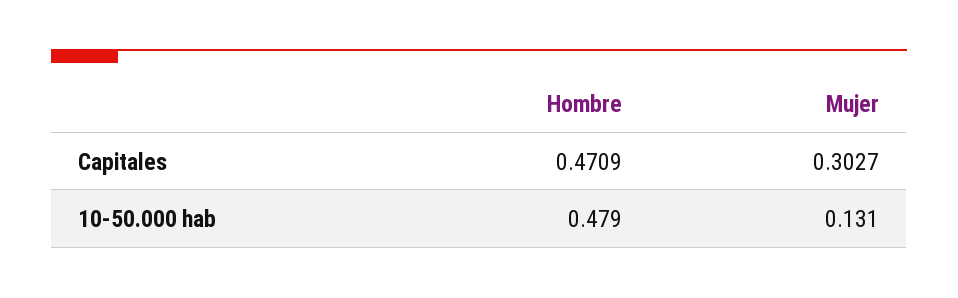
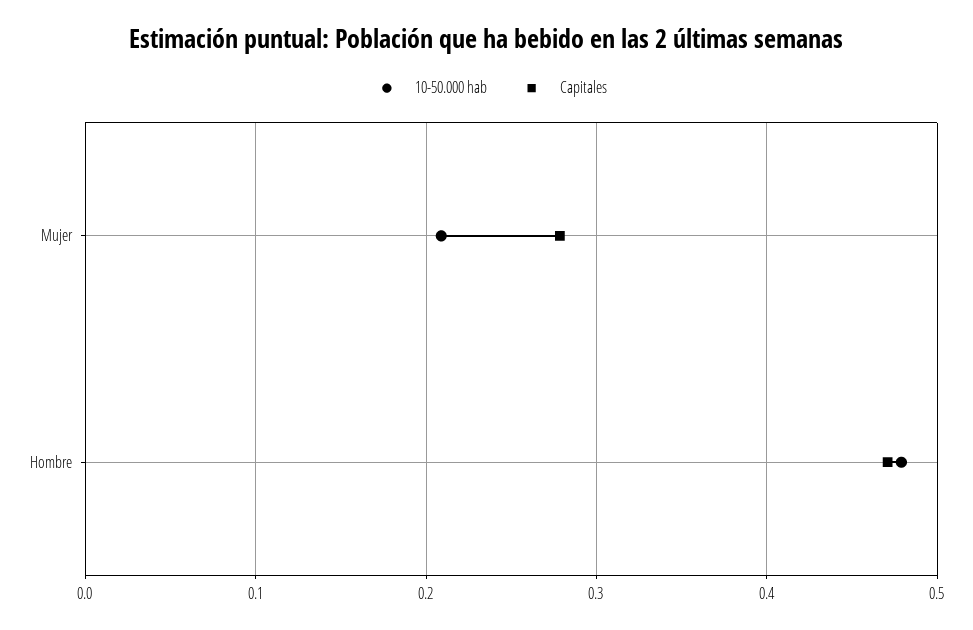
  {
    "Capitales": {
      "Hombre": 0.4709,
-     "Mujer": 0.3027
+     "Mujer": 0.28
    },
    "10-50.000 hab": {
      "Hombre": 0.479,
-     "Mujer": 0.131
+     "Mujer": 0.21
    }
  }

